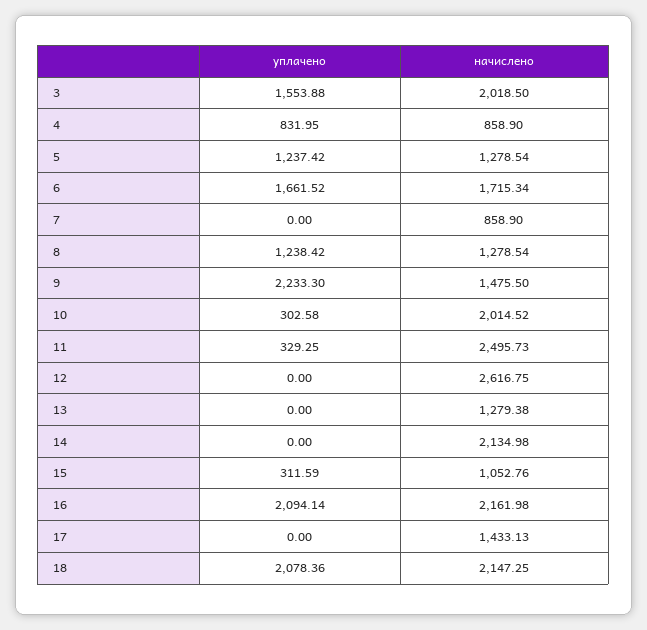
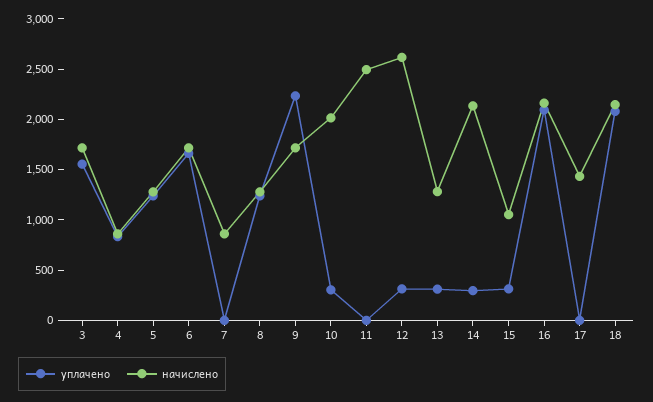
  {
    "уплачено": {
      "3": 1553.88,
      "4": 831.95,
      "5": 1237.42,
      "6": 1661.52,
      "7": 0,
      "8": 1238.42,
      "9": 2233.3,
      "10": 302.58,
-     "11": 329.25,
+     "11": 0,
-     "12": 0,
+     "12": 300,
-     "13": 0,
+     "13": 300,
-     "14": 0,
+     "14": 300,
      "15": 311.59,
      "16": 2094.14,
      "17": 0,
      "18": 2078.36
    },
    "начислено": {
-     "3": 2018.5,
+     "3": 1700,
      "4": 858.9,
      "5": 1278.54,
      "6": 1715.34,
      "7": 858.9,
      "8": 1278.54,
-     "9": 1475.5,
+     "9": 1700,
      "10": 2014.52,
      "11": 2495.73,
      "12": 2616.75,
      "13": 1279.38,
      "14": 2134.98,
      "15": 1052.76,
      "16": 2161.98,
      "17": 1433.13,
      "18": 2147.25
    }
  }

